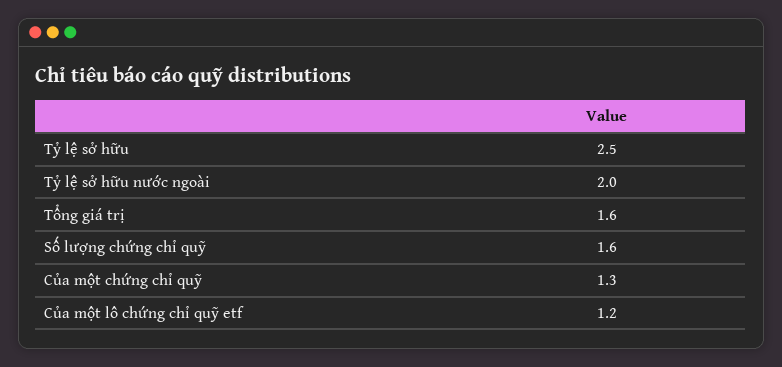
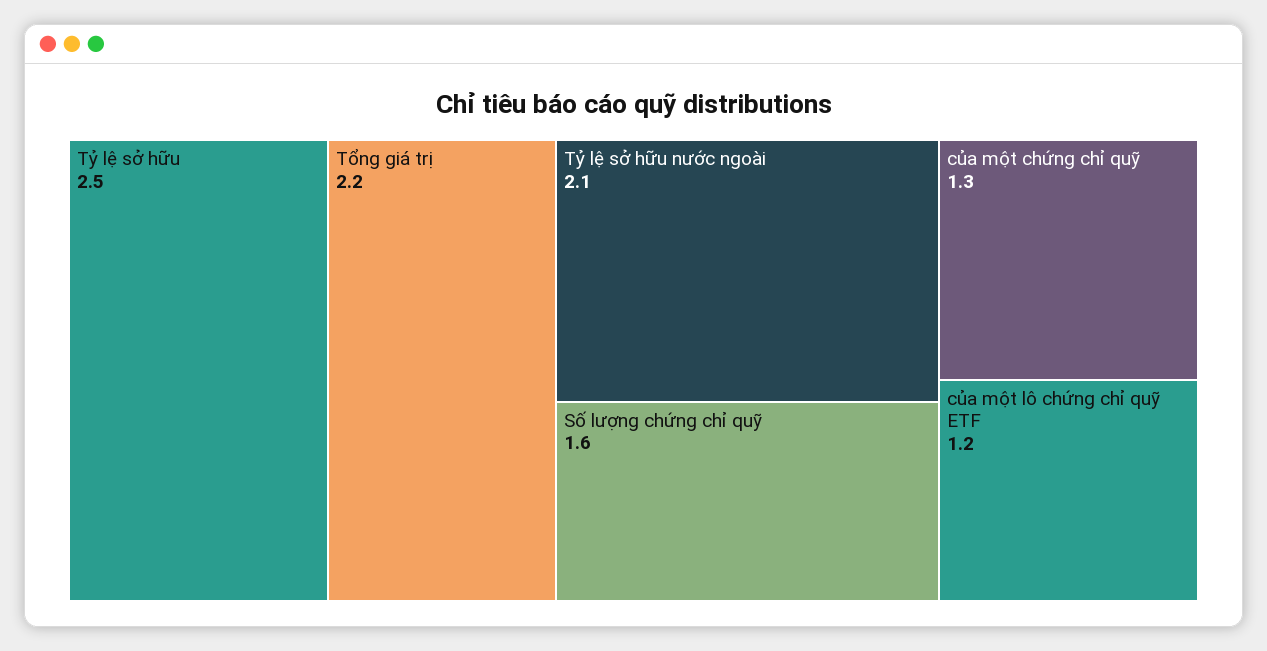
  {
    "Tỷ lệ sở hữu": 2.5,
-   "Tỷ lệ sở hữu nước ngoài": 2,
+   "Tỷ lệ sở hữu nước ngoài": 2.1,
-   "Tổng giá trị": 1.6,
+   "Tổng giá trị": 2.2,
    "Số lượng chứng chỉ quỹ": 1.6,
    "Của một chứng chỉ quỹ": 1.3,
    "Của một lô chứng chỉ quỹ etf": 1.2
  }

